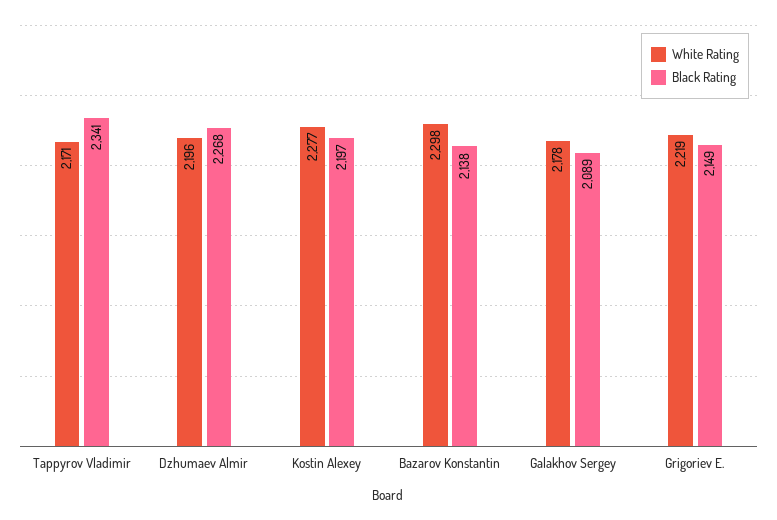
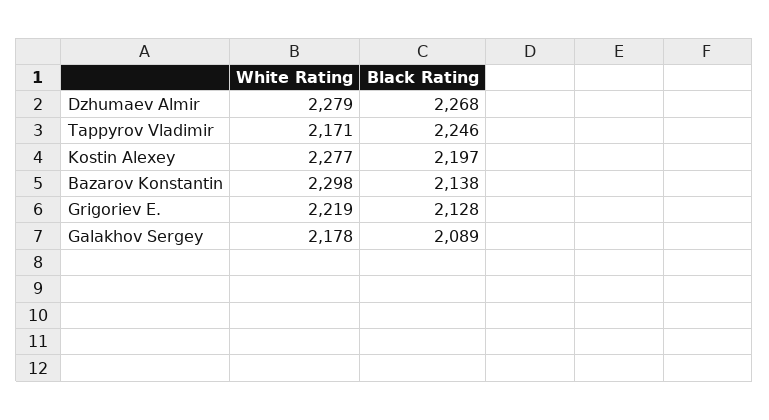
  {
    "White Rating": {
      "Tappyrov Vladimir": 2171,
-     "Dzhumaev Almir": 2196,
+     "Dzhumaev Almir": 2279,
      "Kostin Alexey": 2277,
      "Bazarov Konstantin": 2298,
      "Galakhov Sergey": 2178,
      "Grigoriev E.": 2219
    },
    "Black Rating": {
-     "Tappyrov Vladimir": 2341,
+     "Tappyrov Vladimir": 2246,
      "Dzhumaev Almir": 2268,
      "Kostin Alexey": 2197,
      "Bazarov Konstantin": 2138,
      "Galakhov Sergey": 2089,
-     "Grigoriev E.": 2149
+     "Grigoriev E.": 2128
    }
  }

